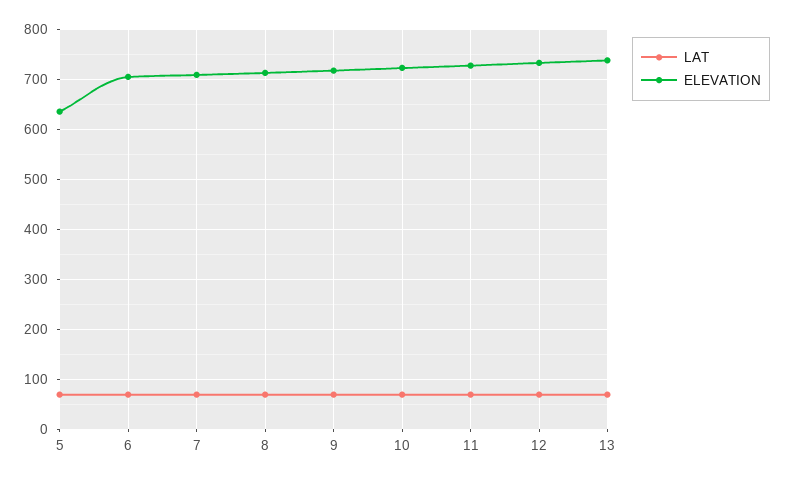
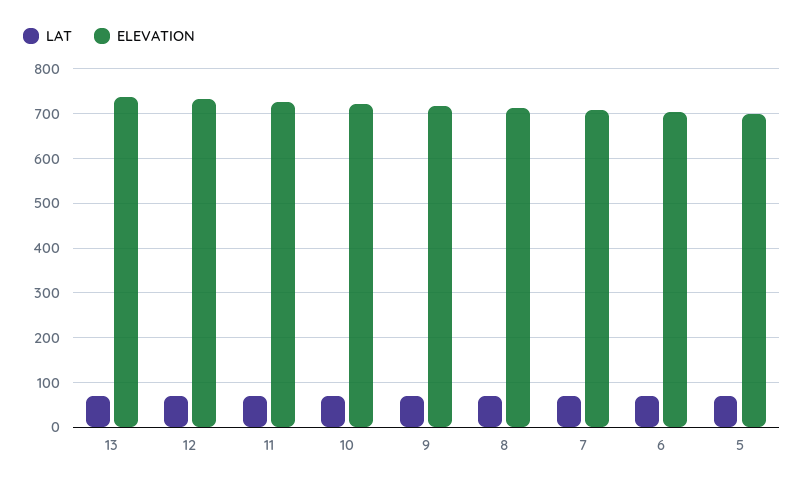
  {
    "LAT": {
      "5": 60,
      "6": 60,
      "7": 60,
      "8": 60,
      "9": 60,
      "10": 60,
      "11": 60,
      "12": 60,
      "13": 60
    },
    "ELEVATION": {
-     "5": 640,
+     "5": 700,
      "6": 700,
      "7": 700,
      "8": 720,
      "9": 720,
      "10": 720,
      "11": 720,
      "12": 740,
      "13": 740
    }
  }

